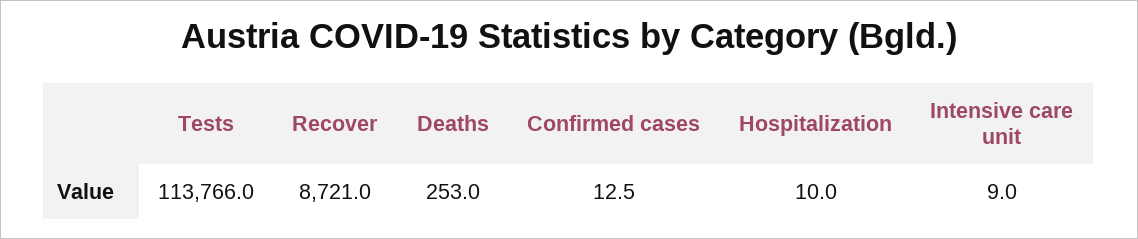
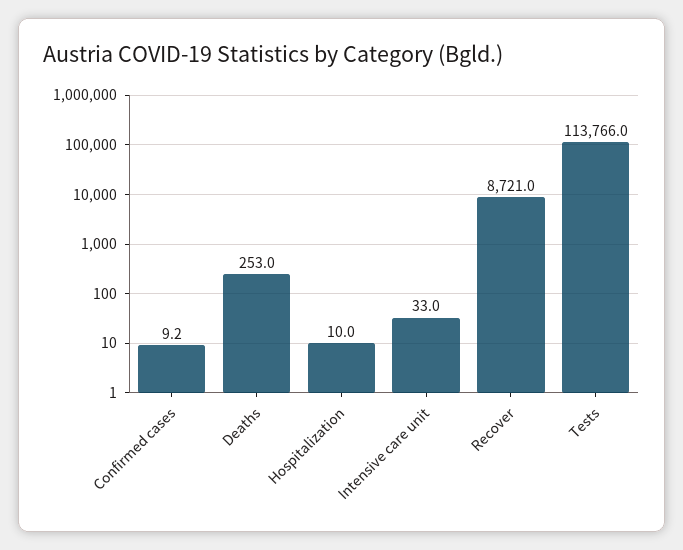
  {
    "Tests": 113766,
    "Recover": 8721,
    "Deaths": 253,
-   "Confirmed cases": 12.5,
+   "Confirmed cases": 9.2,
    "Hospitalization": 10,
-   "Intensive care unit": 9
+   "Intensive care unit": 33
  }

